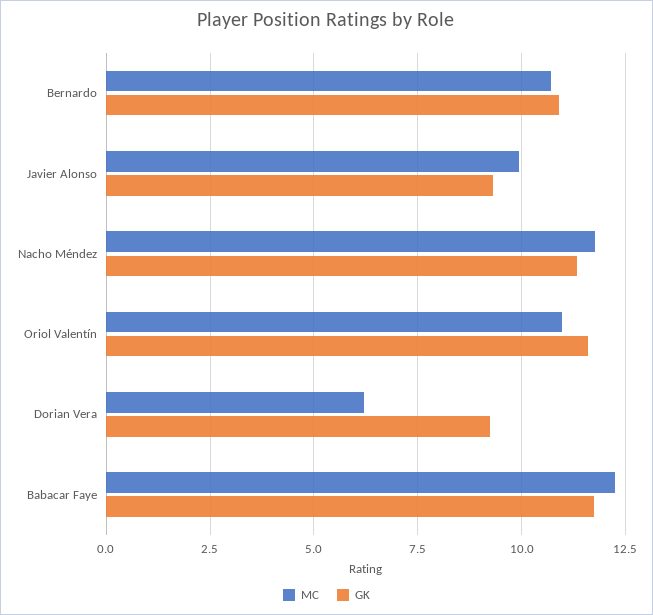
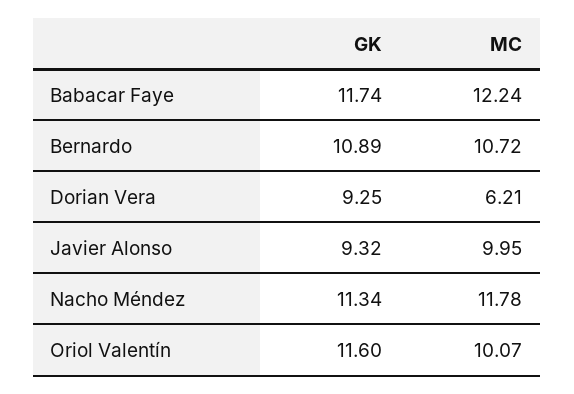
  {
    "MC": {
      "Bernardo": 10.72,
      "Javier Alonso": 9.95,
      "Nacho Méndez": 11.78,
-     "Oriol Valentín": 11,
+     "Oriol Valentín": 10.07,
      "Dorian Vera": 6.21,
      "Babacar Faye": 12.24
    },
    "GK": {
      "Bernardo": 10.89,
      "Javier Alonso": 9.32,
      "Nacho Méndez": 11.34,
      "Oriol Valentín": 11.6,
      "Dorian Vera": 9.25,
      "Babacar Faye": 11.74
    }
  }

